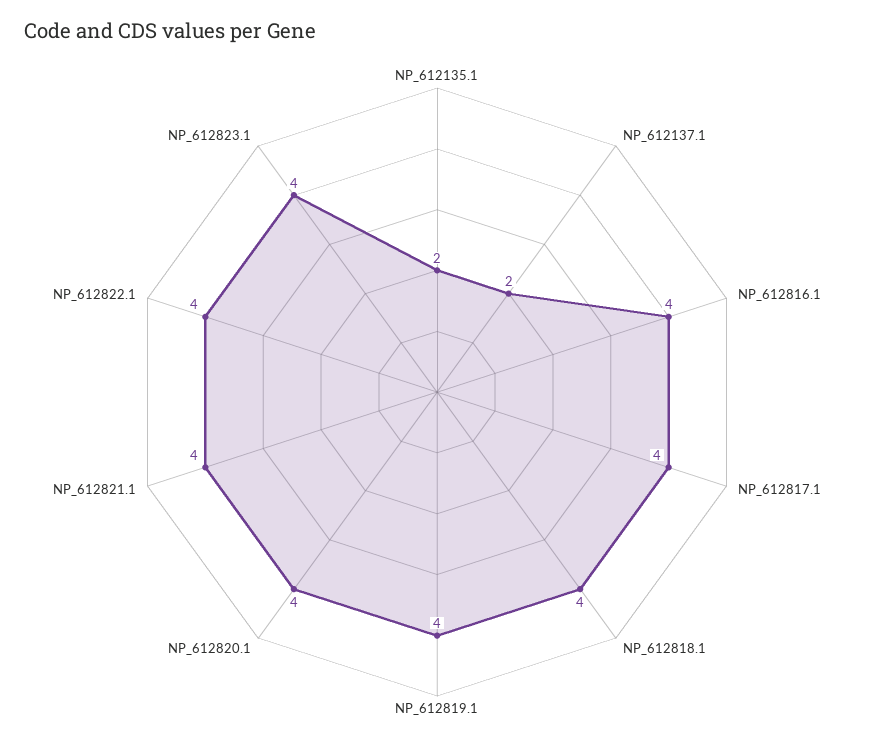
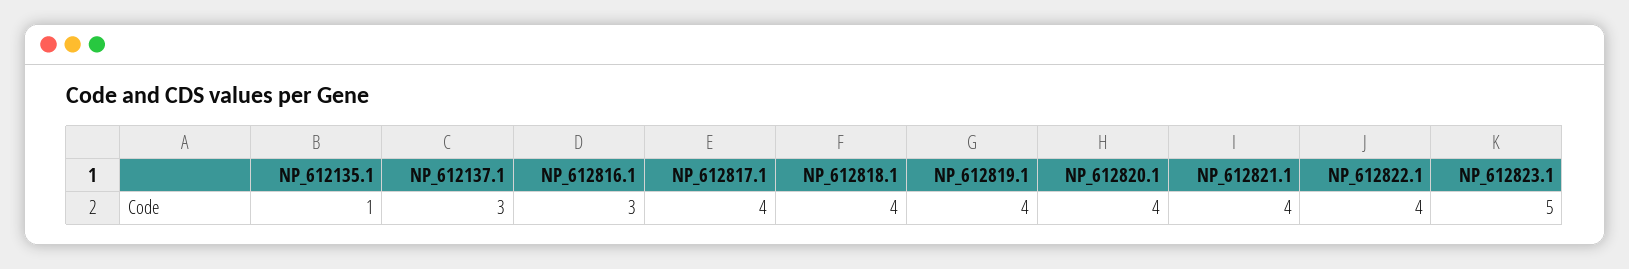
  {
-   "NP_612135.1": 2,
+   "NP_612135.1": 1,
-   "NP_612137.1": 2,
+   "NP_612137.1": 3,
-   "NP_612816.1": 4,
+   "NP_612816.1": 3,
    "NP_612817.1": 4,
    "NP_612818.1": 4,
    "NP_612819.1": 4,
    "NP_612820.1": 4,
    "NP_612821.1": 4,
    "NP_612822.1": 4,
-   "NP_612823.1": 4
+   "NP_612823.1": 5
  }

